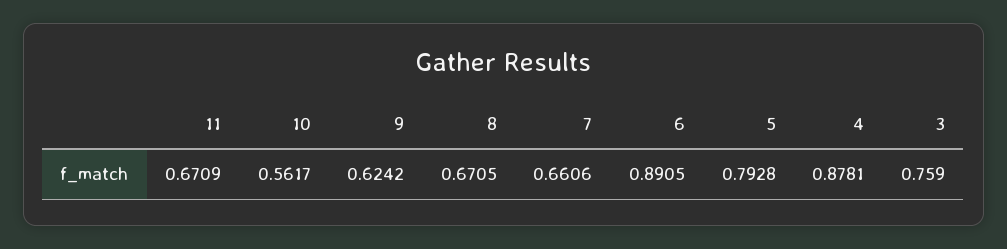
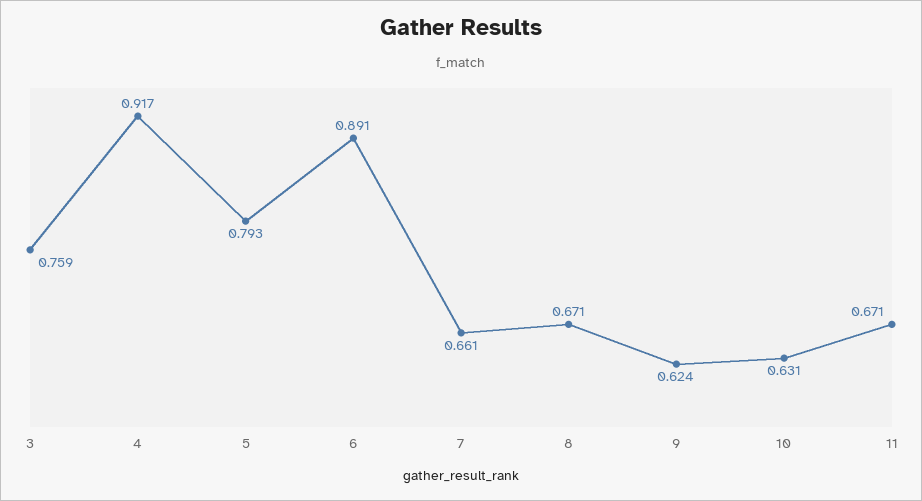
  {
    "11": 0.6709,
-   "10": 0.5617,
+   "10": 0.631,
    "9": 0.6242,
    "8": 0.6705,
    "7": 0.6606,
    "6": 0.8905,
    "5": 0.7928,
-   "4": 0.8781,
+   "4": 0.917,
    "3": 0.759
  }

